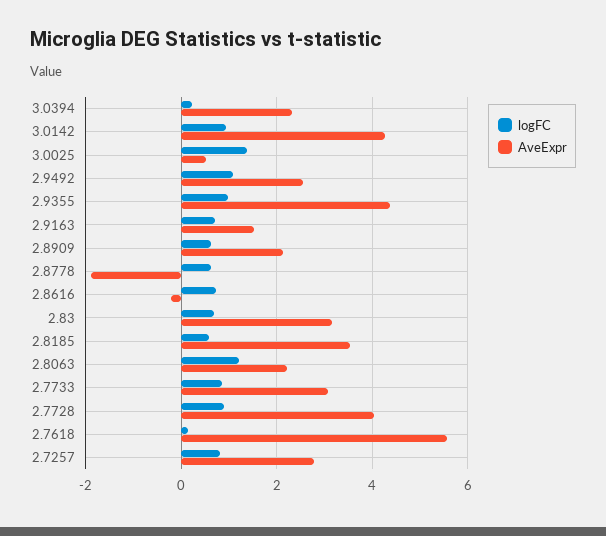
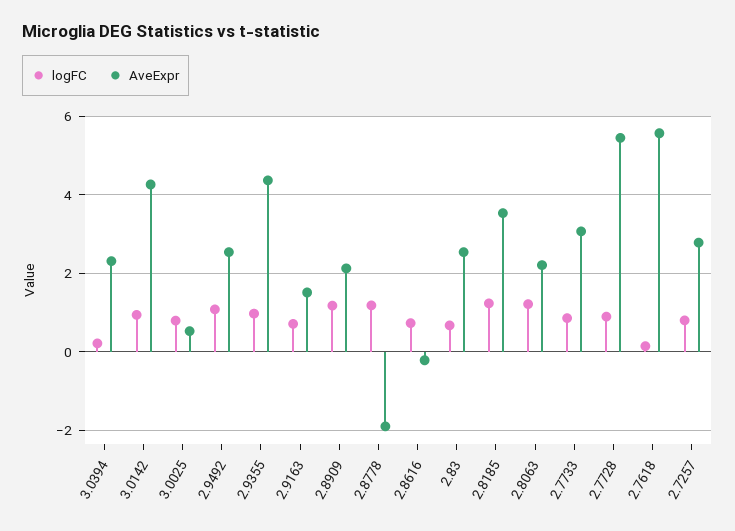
  {
    "logFC": {
      "3.0394": 0.2,
      "3.0142": 1,
-     "3.0025": 1.4,
+     "3.0025": 0.8,
      "2.9492": 1,
      "2.9355": 1,
      "2.9163": 0.8,
-     "2.8909": 0.6,
+     "2.8909": 1.2,
-     "2.8778": 0.6,
+     "2.8778": 1.2,
      "2.8616": 0.8,
      "2.83": 0.6,
-     "2.8185": 0.6,
+     "2.8185": 1.2,
      "2.8063": 1.2,
      "2.7733": 0.8,
      "2.7728": 0.8,
      "2.7618": 0.2,
      "2.7257": 0.8
    },
    "AveExpr": {
      "3.0394": 2.4,
      "3.0142": 4.2,
      "3.0025": 0.6,
      "2.9492": 2.6,
      "2.9355": 4.4,
      "2.9163": 1.6,
      "2.8909": 2.2,
      "2.8778": -1.8,
      "2.8616": -0.2,
-     "2.83": 3.2,
+     "2.83": 2.6,
      "2.8185": 3.6,
      "2.8063": 2.2,
      "2.7733": 3,
-     "2.7728": 4,
+     "2.7728": 5.4,
      "2.7618": 5.6,
      "2.7257": 2.8
    }
  }

